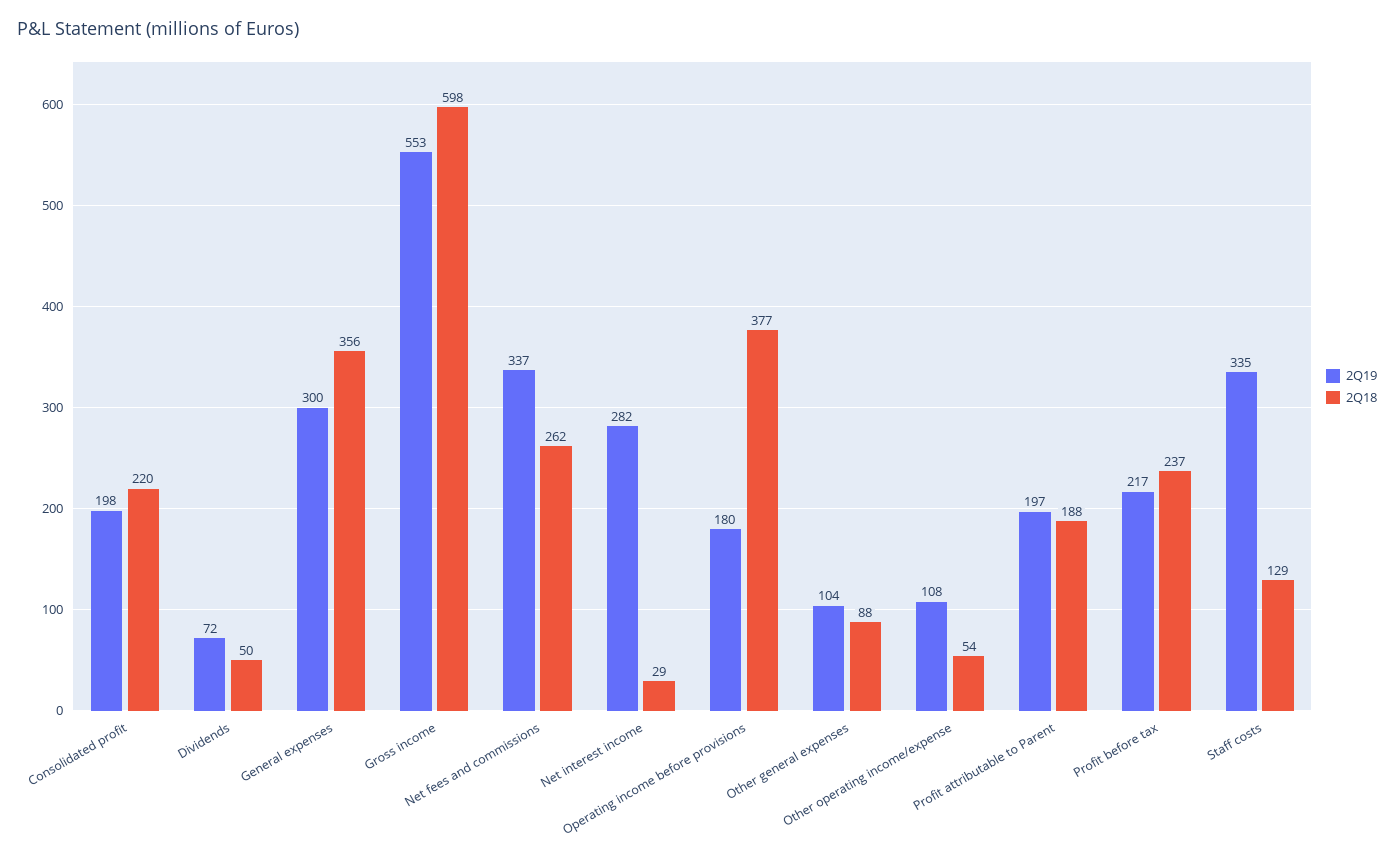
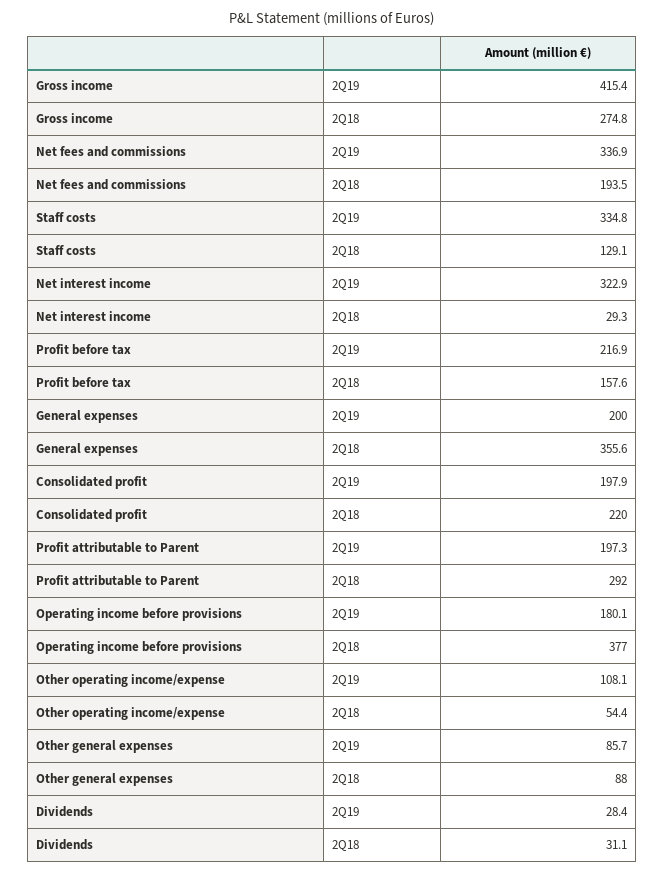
  {
    "2Q19": {
      "Consolidated profit": 197.9,
-     "Dividends": 72,
+     "Dividends": 28.4,
-     "General expenses": 300,
+     "General expenses": 200,
-     "Gross income": 553,
+     "Gross income": 415.4,
      "Net fees and commissions": 336.9,
-     "Net interest income": 282,
+     "Net interest income": 322.9,
      "Operating income before provisions": 180.1,
-     "Other general expenses": 104,
+     "Other general expenses": 85.7,
      "Other operating income/expense": 108.1,
      "Profit attributable to Parent": 197.3,
      "Profit before tax": 216.9,
      "Staff costs": 334.8
    },
    "2Q18": {
      "Consolidated profit": 220,
-     "Dividends": 50,
+     "Dividends": 31.1,
      "General expenses": 355.6,
-     "Gross income": 598,
+     "Gross income": 274.8,
-     "Net fees and commissions": 262,
+     "Net fees and commissions": 193.5,
      "Net interest income": 29.3,
      "Operating income before provisions": 377,
      "Other general expenses": 88,
      "Other operating income/expense": 54.4,
-     "Profit attributable to Parent": 188,
+     "Profit attributable to Parent": 292,
-     "Profit before tax": 237,
+     "Profit before tax": 157.6,
      "Staff costs": 129.1
    }
  }

